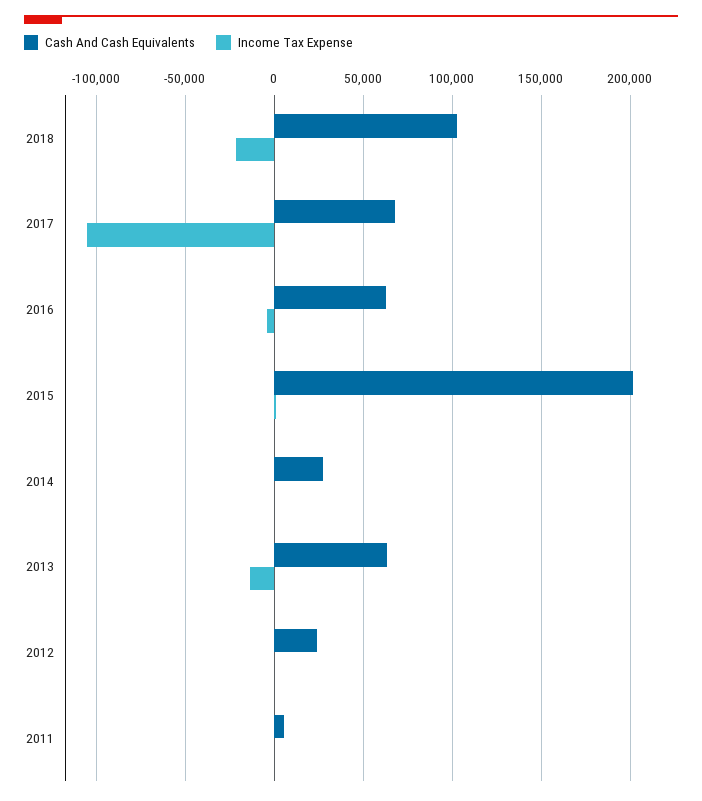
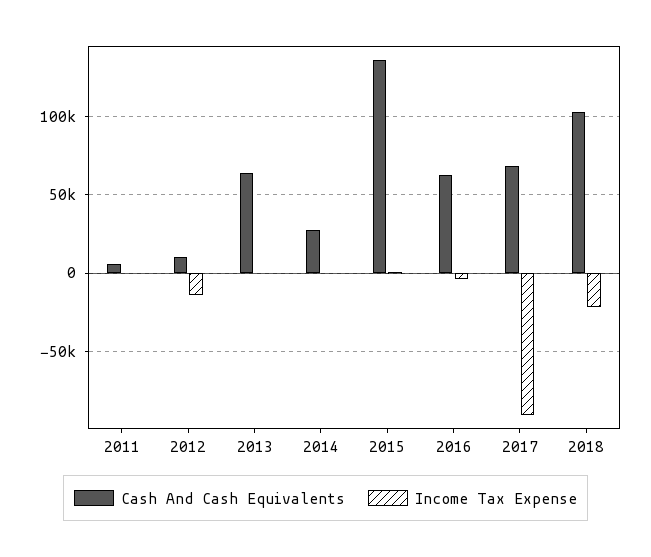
  {
    "Cash And Cash Equivalents": {
      "2018": 105000,
      "2017": 70000,
      "2016": 65000,
-     "2015": 200000,
+     "2015": 135000,
      "2014": 30000,
      "2013": 65000,
-     "2012": 25000,
+     "2012": 10000,
      "2011": 5000
    },
    "Income Tax Expense": {
      "2018": -20000,
-     "2017": -105000,
+     "2017": -90000,
      "2016": -5000,
      "2015": 0,
      "2014": 0,
-     "2013": -15000,
+     "2013": 0,
-     "2012": 0,
+     "2012": -15000,
      "2011": 0
    }
  }

